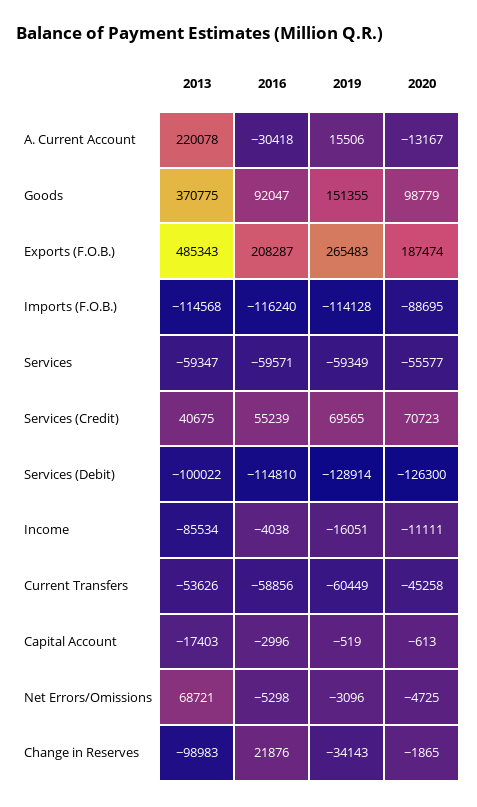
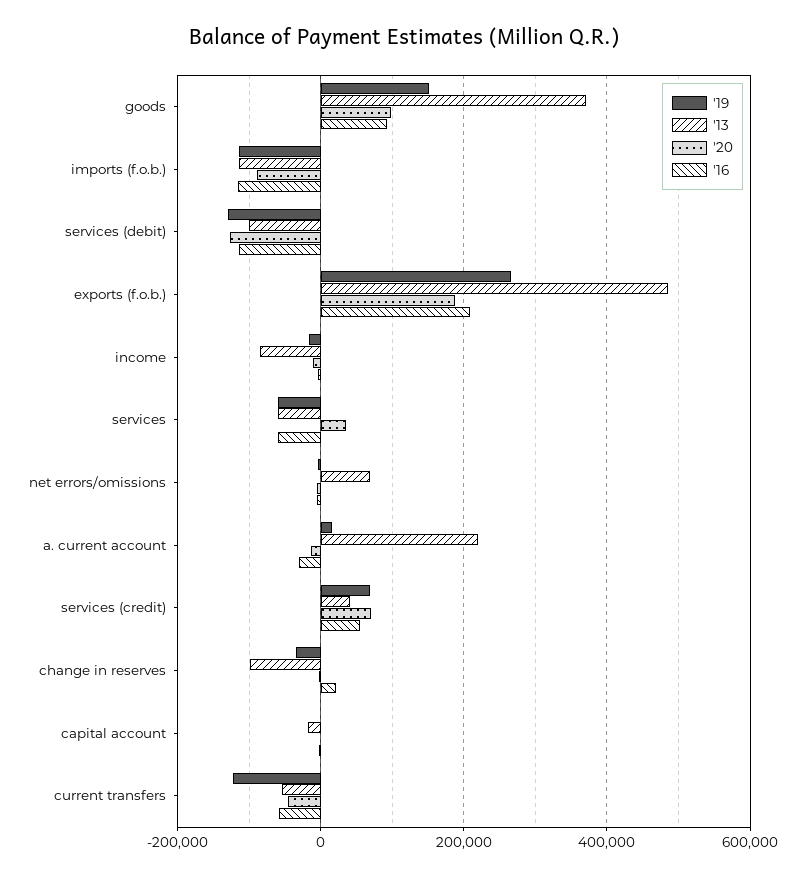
  {
    "2013": {
      "A. Current Account": 220078,
      "Goods": 370775,
      "Exports (F.O.B.)": 485343,
      "Imports (F.O.B.)": -114568,
      "Services": -59347,
      "Services (Credit)": 40675,
      "Services (Debit)": -100022,
      "Income": -85534,
      "Current Transfers": -53626,
      "Capital Account": -17403,
      "Net Errors/Omissions": 68721,
      "Change in Reserves": -98983
    },
    "2016": {
      "A. Current Account": -30418,
      "Goods": 92047,
      "Exports (F.O.B.)": 208287,
      "Imports (F.O.B.)": -116240,
      "Services": -59571,
      "Services (Credit)": 55239,
      "Services (Debit)": -114810,
      "Income": -4038,
      "Current Transfers": -58856,
      "Capital Account": -2996,
      "Net Errors/Omissions": -5298,
      "Change in Reserves": 21876
    },
    "2019": {
      "A. Current Account": 15506,
      "Goods": 151355,
      "Exports (F.O.B.)": 265483,
      "Imports (F.O.B.)": -114128,
      "Services": -59349,
      "Services (Credit)": 69565,
      "Services (Debit)": -128914,
      "Income": -16051,
-     "Current Transfers": -60449,
+     "Current Transfers": -120000,
      "Capital Account": -519,
      "Net Errors/Omissions": -3096,
      "Change in Reserves": -34143
    },
    "2020": {
      "A. Current Account": -13167,
      "Goods": 98779,
      "Exports (F.O.B.)": 187474,
      "Imports (F.O.B.)": -88695,
-     "Services": -55577,
+     "Services": 40000,
      "Services (Credit)": 70723,
      "Services (Debit)": -126300,
      "Income": -11111,
      "Current Transfers": -45258,
      "Capital Account": -613,
      "Net Errors/Omissions": -4725,
      "Change in Reserves": -1865
    }
  }

